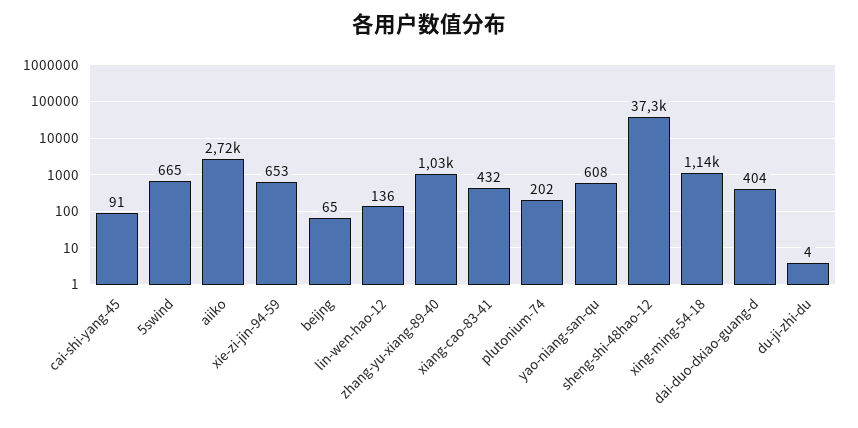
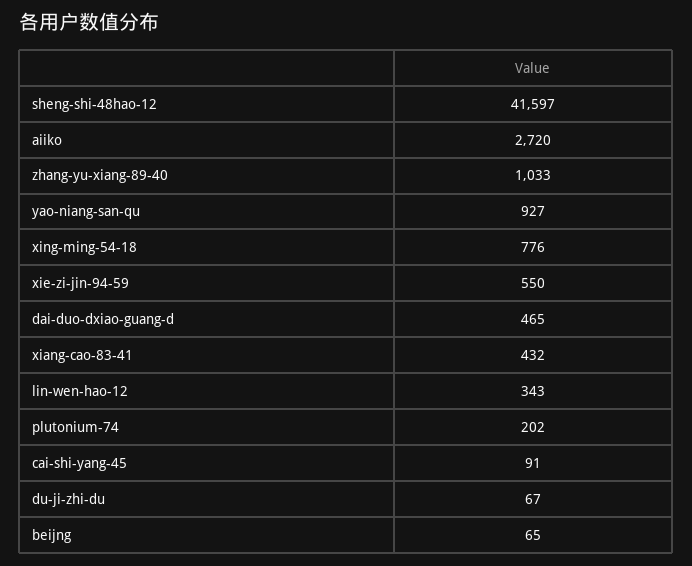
  {
    "cai-shi-yang-45": 91,
-   "5swind": 665,
    "aiiko": 2720,
-   "xie-zi-jin-94-59": 653,
+   "xie-zi-jin-94-59": 550,
    "beijng": 65,
-   "lin-wen-hao-12": 136,
+   "lin-wen-hao-12": 343,
    "zhang-yu-xiang-89-40": 1033,
    "xiang-cao-83-41": 432,
    "plutonium-74": 202,
-   "yao-niang-san-qu": 608,
+   "yao-niang-san-qu": 927,
-   "sheng-shi-48hao-12": 37300,
+   "sheng-shi-48hao-12": 41597,
-   "xing-ming-54-18": 1140,
+   "xing-ming-54-18": 776,
-   "dai-duo-dxiao-guang-d": 404,
+   "dai-duo-dxiao-guang-d": 465,
-   "du-ji-zhi-du": 4
+   "du-ji-zhi-du": 67
  }

